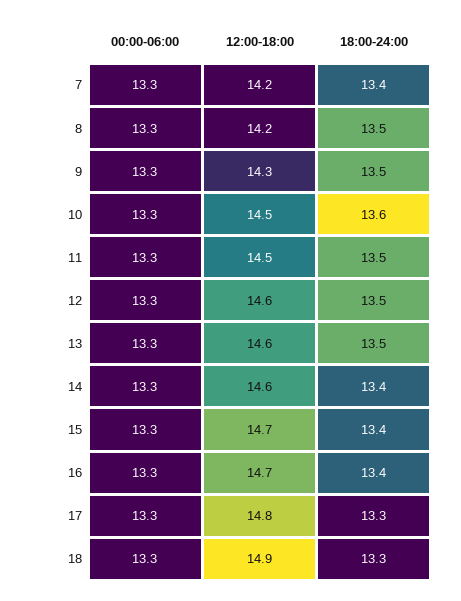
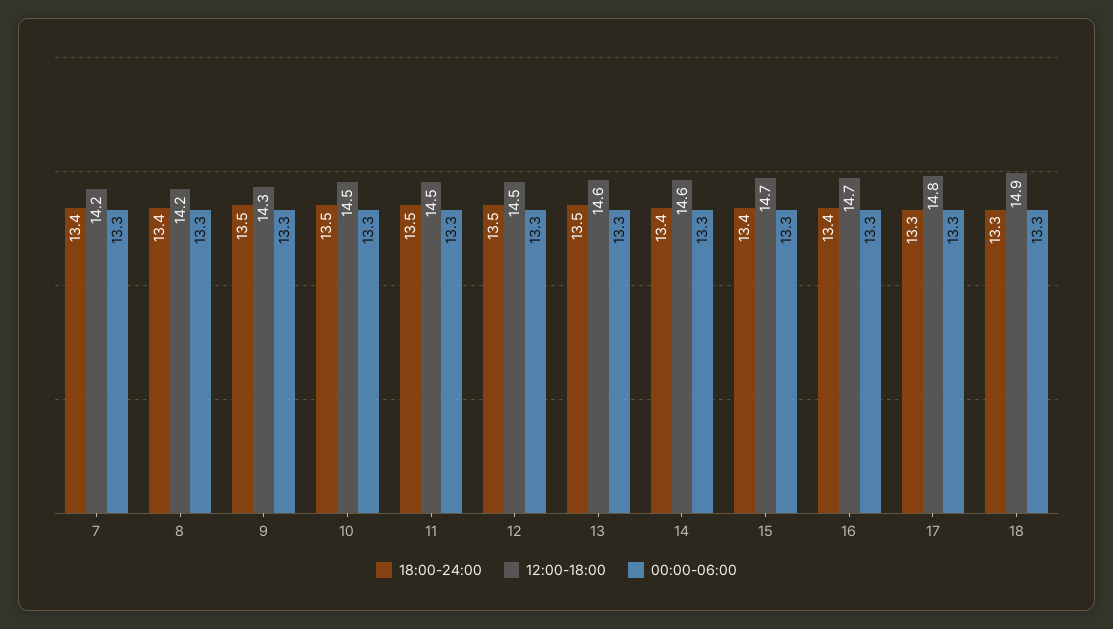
  {
    "00:00-06:00": {
      "7": 13.3,
      "8": 13.3,
      "9": 13.3,
      "10": 13.3,
      "11": 13.3,
      "12": 13.3,
      "13": 13.3,
      "14": 13.3,
      "15": 13.3,
      "16": 13.3,
      "17": 13.3,
      "18": 13.3
    },
    "12:00-18:00": {
      "7": 14.2,
      "8": 14.2,
      "9": 14.3,
      "10": 14.5,
      "11": 14.5,
-     "12": 14.6,
+     "12": 14.5,
      "13": 14.6,
      "14": 14.6,
      "15": 14.7,
      "16": 14.7,
      "17": 14.8,
      "18": 14.9
    },
    "18:00-24:00": {
      "7": 13.4,
-     "8": 13.5,
+     "8": 13.4,
      "9": 13.5,
-     "10": 13.6,
+     "10": 13.5,
      "11": 13.5,
      "12": 13.5,
      "13": 13.5,
      "14": 13.4,
      "15": 13.4,
      "16": 13.4,
      "17": 13.3,
      "18": 13.3
    }
  }

